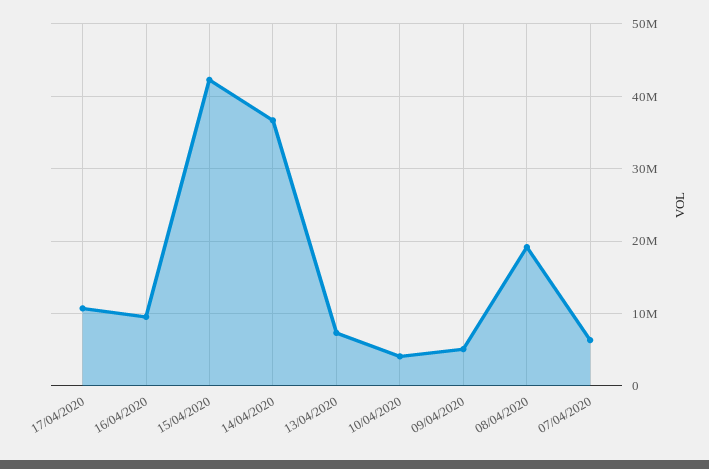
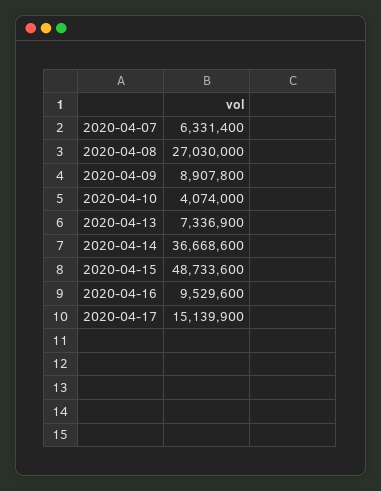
  {
-   "17/04/2020": 11000000,
+   "17/04/2020": 15139900,
    "16/04/2020": 9529600,
-   "15/04/2020": 42000000,
+   "15/04/2020": 48733600,
    "14/04/2020": 36668600,
    "13/04/2020": 7336900,
    "10/04/2020": 4074000,
-   "09/04/2020": 5000000,
+   "09/04/2020": 8907800,
-   "08/04/2020": 19000000,
+   "08/04/2020": 27030000,
    "07/04/2020": 6331400
  }

